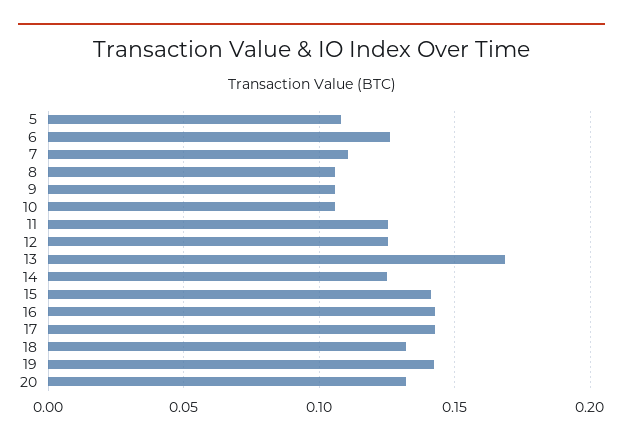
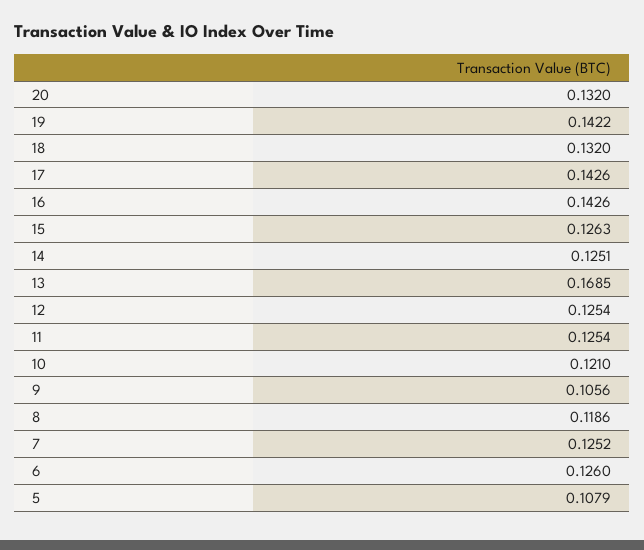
  {
    "5": 0.1079,
    "6": 0.126,
-   "7": 0.11,
+   "7": 0.1252,
-   "8": 0.105,
+   "8": 0.1186,
    "9": 0.1056,
-   "10": 0.105,
+   "10": 0.121,
    "11": 0.1254,
    "12": 0.1254,
    "13": 0.1685,
    "14": 0.1251,
-   "15": 0.14,
+   "15": 0.1263,
    "16": 0.1426,
    "17": 0.1426,
    "18": 0.132,
    "19": 0.1422,
    "20": 0.132
  }

